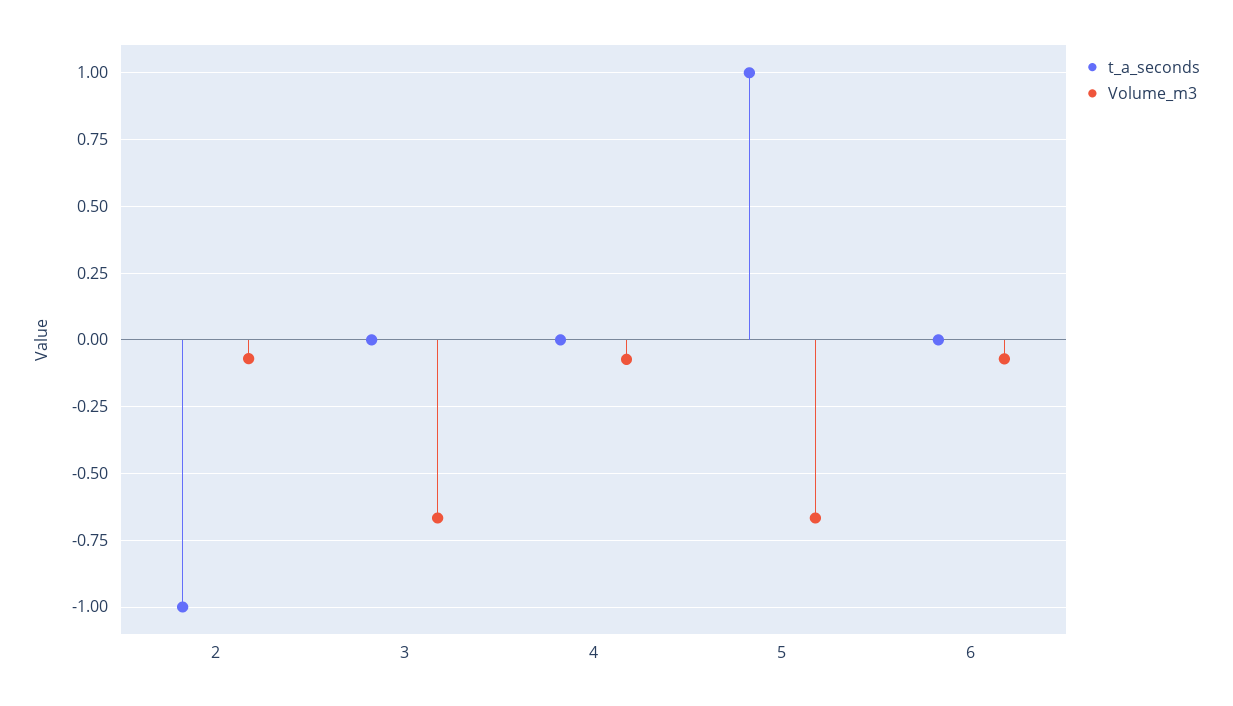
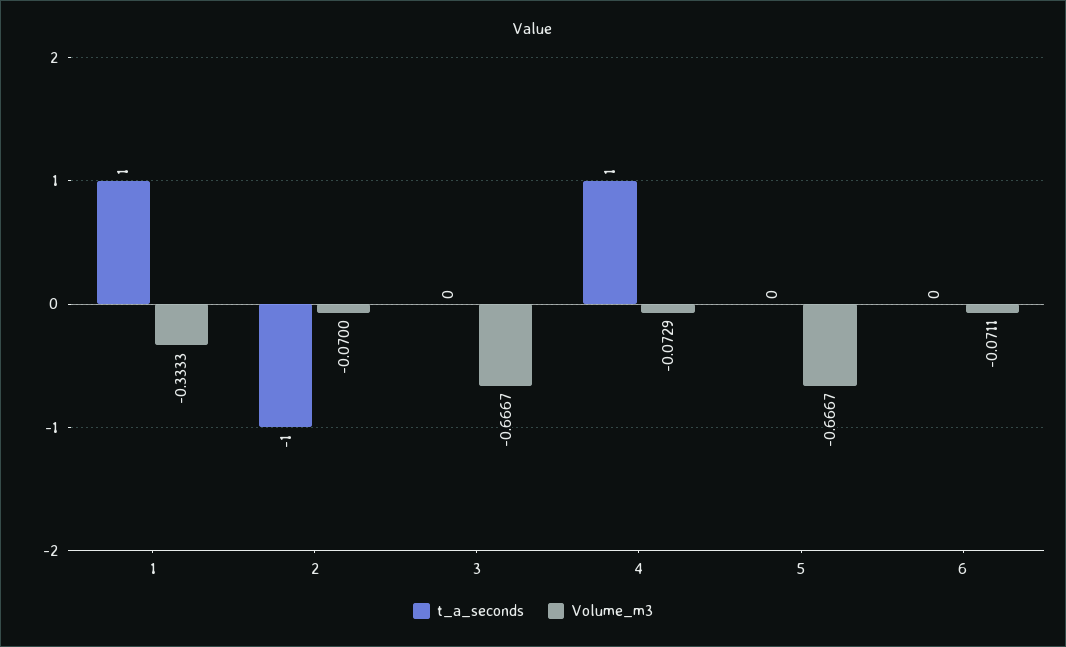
  {
    "t_a_seconds": {
      "2": -1,
      "3": 0,
-     "4": 0,
+     "4": 1,
-     "5": 1,
+     "5": 0,
-     "6": 0
+     "6": 0,
+     "1": 1
    },
    "Volume_m3": {
      "2": -0.07,
      "3": -0.6667,
      "4": -0.0729,
      "5": -0.6667,
-     "6": -0.0711
+     "6": -0.0711,
+     "1": -0.3333
    }
  }

